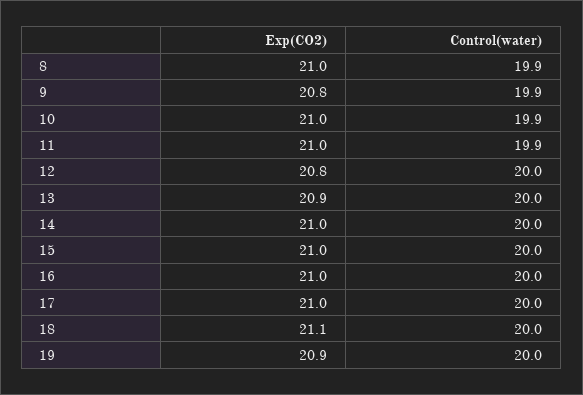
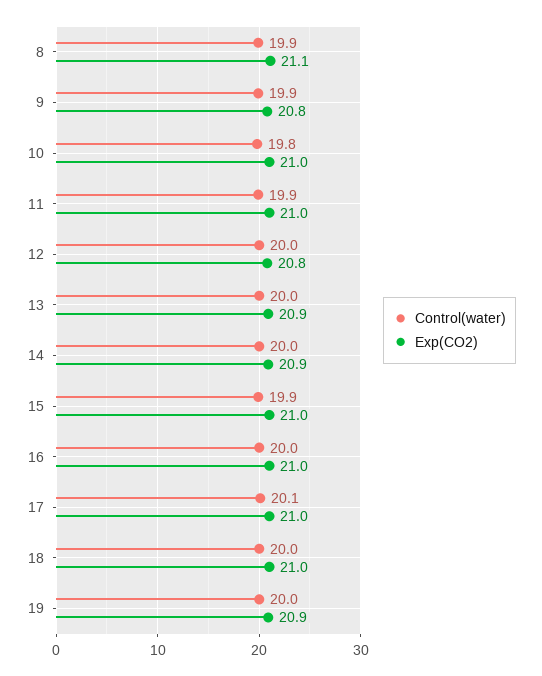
  {
    "Exp(CO2)": {
-     "8": 21,
+     "8": 21.1,
      "9": 20.8,
      "10": 21,
      "11": 21,
      "12": 20.8,
      "13": 20.9,
-     "14": 21,
+     "14": 20.9,
      "15": 21,
      "16": 21,
      "17": 21,
-     "18": 21.1,
+     "18": 21,
      "19": 20.9
    },
    "Control(water)": {
      "8": 19.9,
      "9": 19.9,
-     "10": 19.9,
+     "10": 19.8,
      "11": 19.9,
      "12": 20,
      "13": 20,
      "14": 20,
-     "15": 20,
+     "15": 19.9,
      "16": 20,
-     "17": 20,
+     "17": 20.1,
      "18": 20,
      "19": 20
    }
  }

